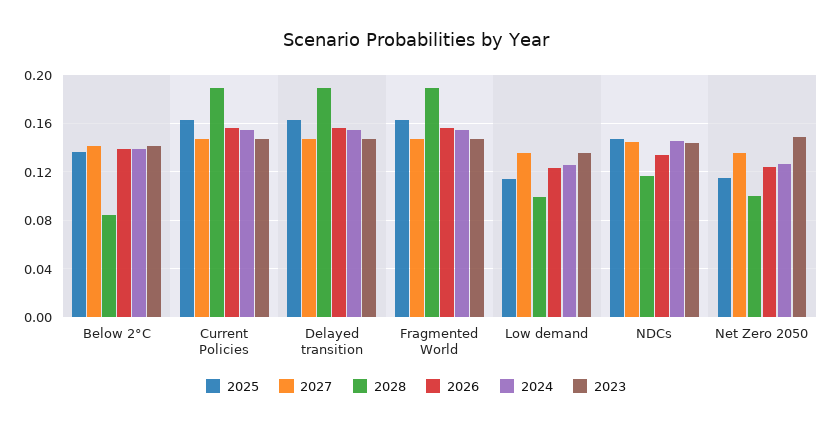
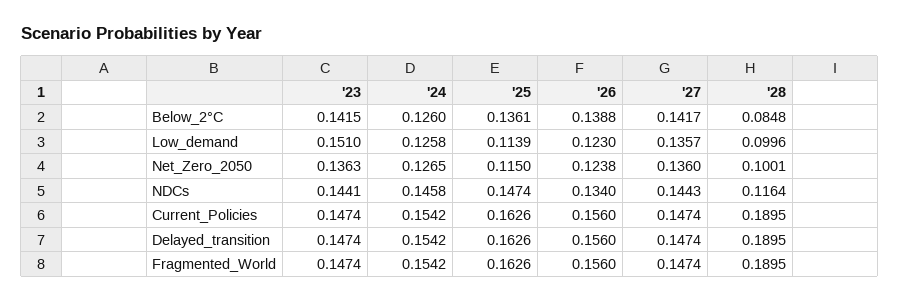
  {
    "2025": {
      "Below 2°C": 0.1361,
      "Current Policies": 0.1626,
      "Delayed transition": 0.1626,
      "Fragmented World": 0.1626,
      "Low demand": 0.1139,
      "NDCs": 0.1474,
      "Net Zero 2050": 0.115
    },
    "2027": {
      "Below 2°C": 0.1417,
      "Current Policies": 0.1474,
      "Delayed transition": 0.1474,
      "Fragmented World": 0.1474,
      "Low demand": 0.1357,
      "NDCs": 0.1443,
      "Net Zero 2050": 0.136
    },
    "2028": {
      "Below 2°C": 0.0848,
      "Current Policies": 0.1895,
      "Delayed transition": 0.1895,
      "Fragmented World": 0.1895,
      "Low demand": 0.0996,
      "NDCs": 0.1164,
      "Net Zero 2050": 0.1001
    },
    "2026": {
      "Below 2°C": 0.1388,
      "Current Policies": 0.156,
      "Delayed transition": 0.156,
      "Fragmented World": 0.156,
      "Low demand": 0.123,
      "NDCs": 0.134,
      "Net Zero 2050": 0.1238
    },
    "2024": {
-     "Below 2°C": 0.14,
+     "Below 2°C": 0.126,
      "Current Policies": 0.1542,
      "Delayed transition": 0.1542,
      "Fragmented World": 0.1542,
      "Low demand": 0.1258,
      "NDCs": 0.1458,
      "Net Zero 2050": 0.1265
    },
    "2023": {
      "Below 2°C": 0.1415,
      "Current Policies": 0.1474,
      "Delayed transition": 0.1474,
      "Fragmented World": 0.1474,
-     "Low demand": 0.135,
+     "Low demand": 0.151,
      "NDCs": 0.1441,
-     "Net Zero 2050": 0.15
+     "Net Zero 2050": 0.1363
    }
  }

